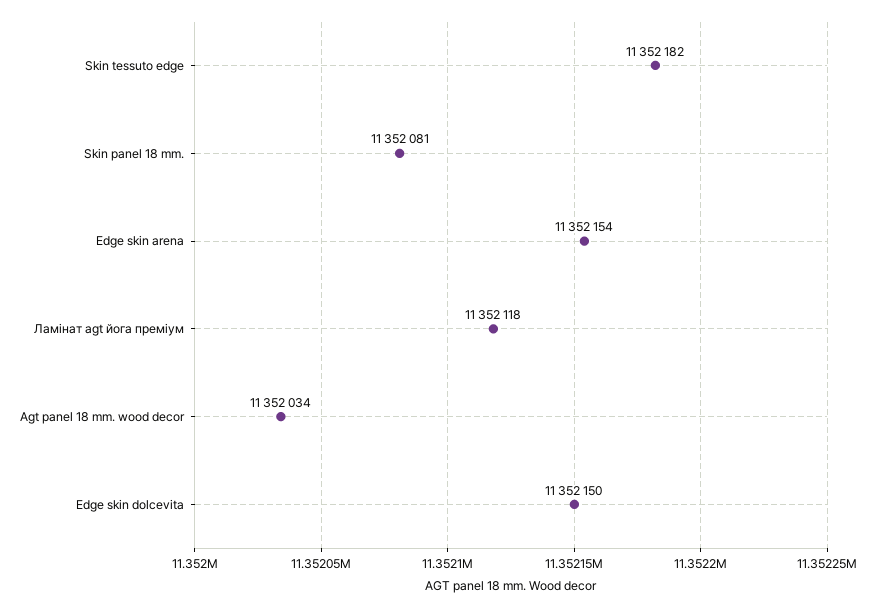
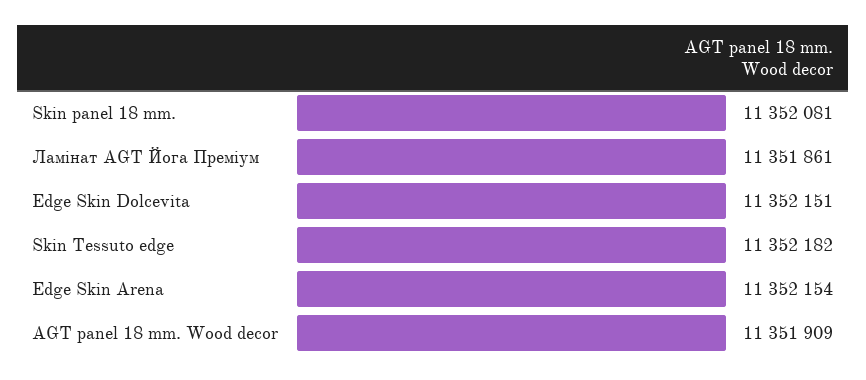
  {
    "Skin tessuto edge": 11352182,
    "Skin panel 18 mm.": 11352081,
    "Edge skin arena": 11352154,
-   "Ламінат agt йога преміум": 11352118,
+   "Ламінат agt йога преміум": 11351861,
-   "Agt panel 18 mm. wood decor": 11352034,
+   "Agt panel 18 mm. wood decor": 11351909,
-   "Edge skin dolcevita": 11352150
+   "Edge skin dolcevita": 11352151
  }

